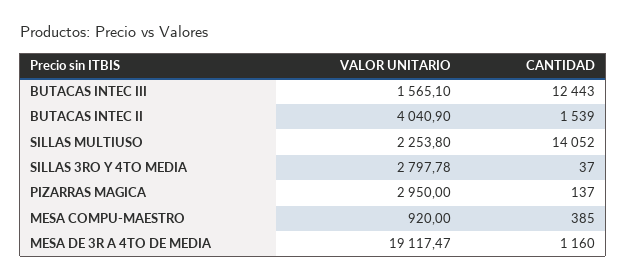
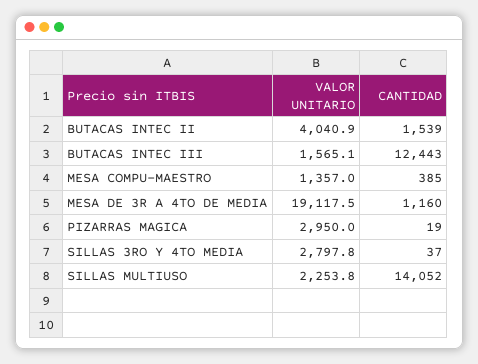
  {
    "VALOR UNITARIO": {
      "BUTACAS INTEC III": 1565.1,
      "BUTACAS INTEC II": 4040.9,
      "SILLAS MULTIUSO": 2253.8,
      "SILLAS 3RO Y 4TO MEDIA": 2797.78,
      "PIZARRAS MAGICA": 2950,
-     "MESA COMPU-MAESTRO": 920,
+     "MESA COMPU-MAESTRO": 1357,
      "MESA DE 3R A 4TO DE MEDIA": 19117.47
    },
    "CANTIDAD": {
      "BUTACAS INTEC III": 12443,
      "BUTACAS INTEC II": 1539,
      "SILLAS MULTIUSO": 14052,
      "SILLAS 3RO Y 4TO MEDIA": 37,
-     "PIZARRAS MAGICA": 137,
+     "PIZARRAS MAGICA": 19,
      "MESA COMPU-MAESTRO": 385,
      "MESA DE 3R A 4TO DE MEDIA": 1160
    }
  }

